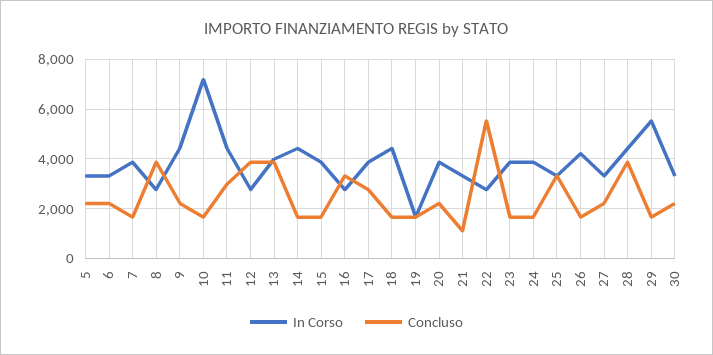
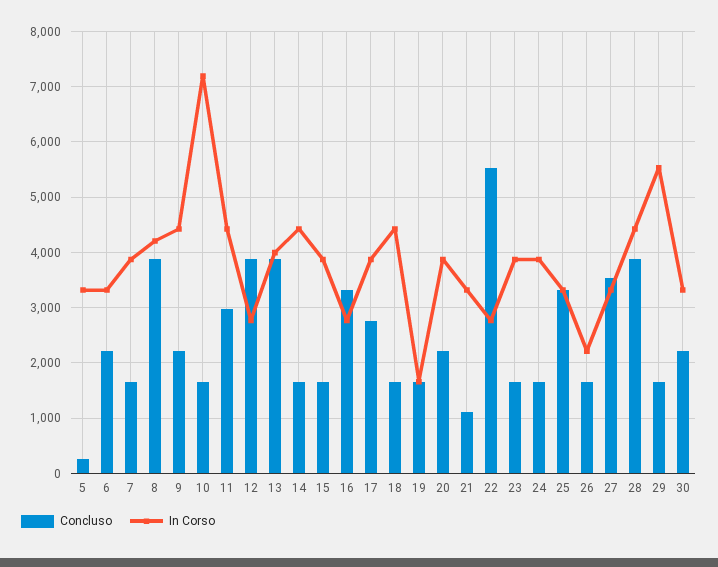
  {
    "In Corso": {
      "5": 3400,
      "6": 3400,
      "7": 3800,
-     "8": 2750,
+     "8": 4200,
      "9": 4400,
      "10": 7200,
      "11": 4400,
      "12": 2800,
      "13": 4000,
      "14": 4400,
      "15": 3800,
      "16": 2800,
      "17": 3800,
      "18": 4400,
      "19": 1600,
      "20": 3800,
      "21": 3400,
      "22": 2800,
      "23": 3800,
      "24": 3800,
      "25": 3400,
-     "26": 4250,
+     "26": 2200,
      "27": 3400,
      "28": 4400,
      "29": 5600,
      "30": 3400
    },
    "Concluso": {
-     "5": 2250,
+     "5": 200,
      "6": 2200,
      "7": 1600,
      "8": 3800,
      "9": 2200,
      "10": 1600,
      "11": 3000,
      "12": 3800,
      "13": 3800,
      "14": 1600,
      "15": 1600,
      "16": 3400,
      "17": 2800,
      "18": 1600,
      "19": 1600,
      "20": 2200,
      "21": 1200,
      "22": 5600,
      "23": 1600,
      "24": 1600,
      "25": 3400,
      "26": 1600,
-     "27": 2250,
+     "27": 3600,
      "28": 3800,
      "29": 1600,
      "30": 2200
    }
  }

